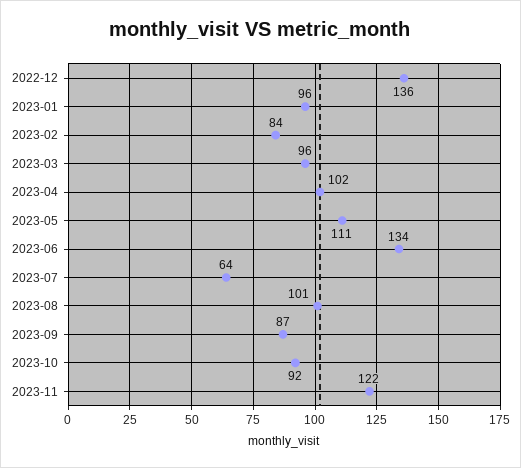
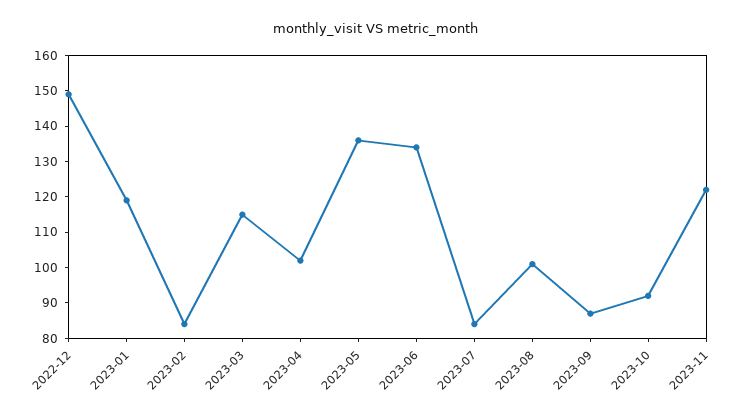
  {
-   "2022-12": 136,
+   "2022-12": 150,
-   "2023-01": 96,
+   "2023-01": 120,
    "2023-02": 84,
-   "2023-03": 96,
+   "2023-03": 115,
    "2023-04": 102,
-   "2023-05": 111,
+   "2023-05": 135,
    "2023-06": 134,
-   "2023-07": 64,
+   "2023-07": 85,
    "2023-08": 101,
    "2023-09": 87,
    "2023-10": 92,
    "2023-11": 122
  }

